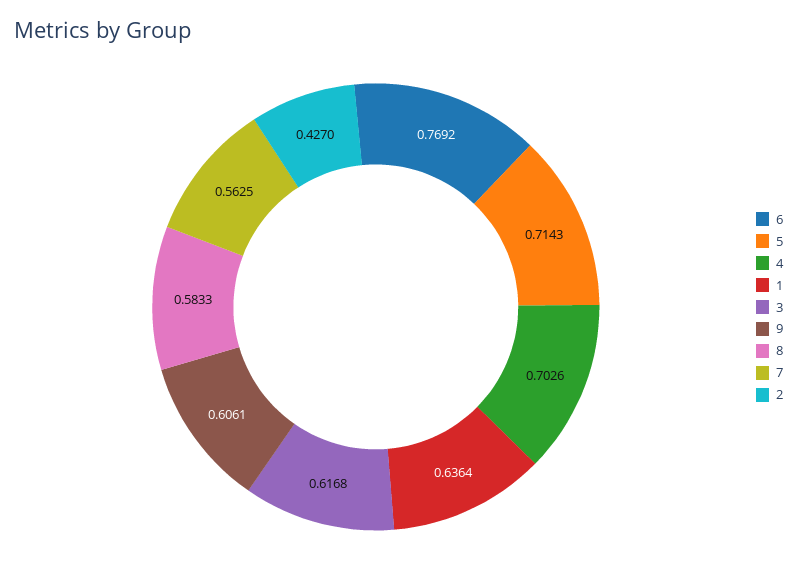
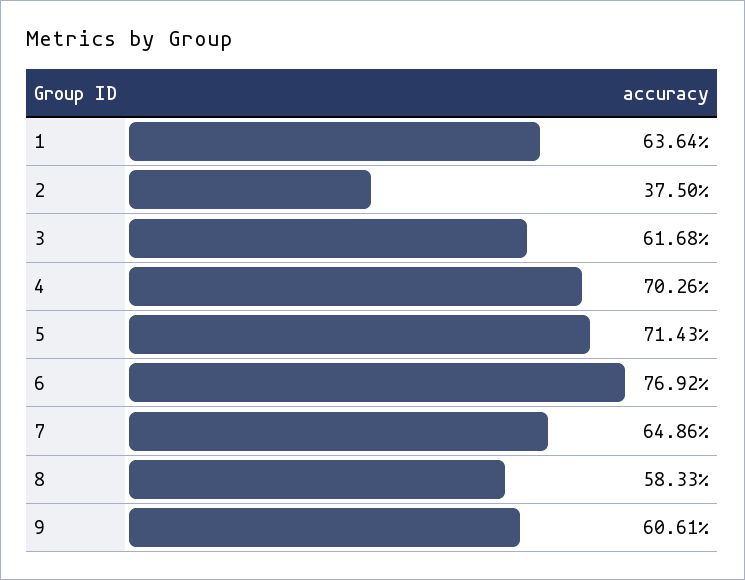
  {
    "6": 0.7692,
    "5": 0.7143,
    "4": 0.7026,
    "1": 0.6364,
    "3": 0.6168,
    "9": 0.6061,
    "8": 0.5833,
-   "7": 0.5625,
+   "7": 0.6486,
-   "2": 0.427
+   "2": 0.375
  }

